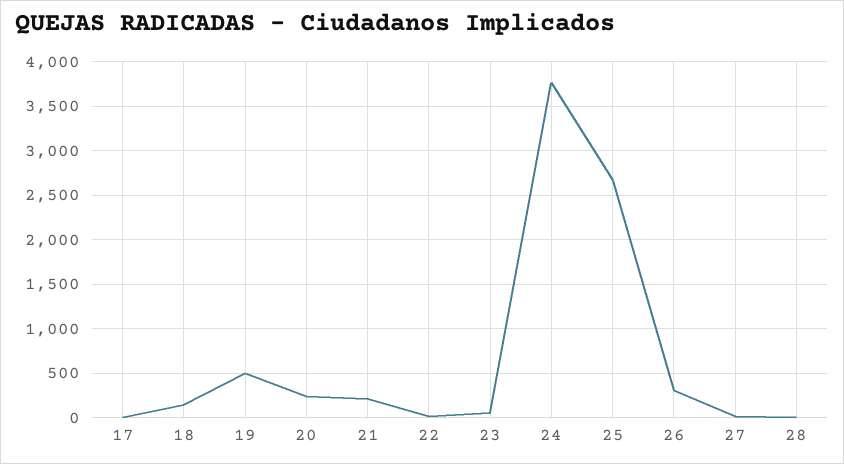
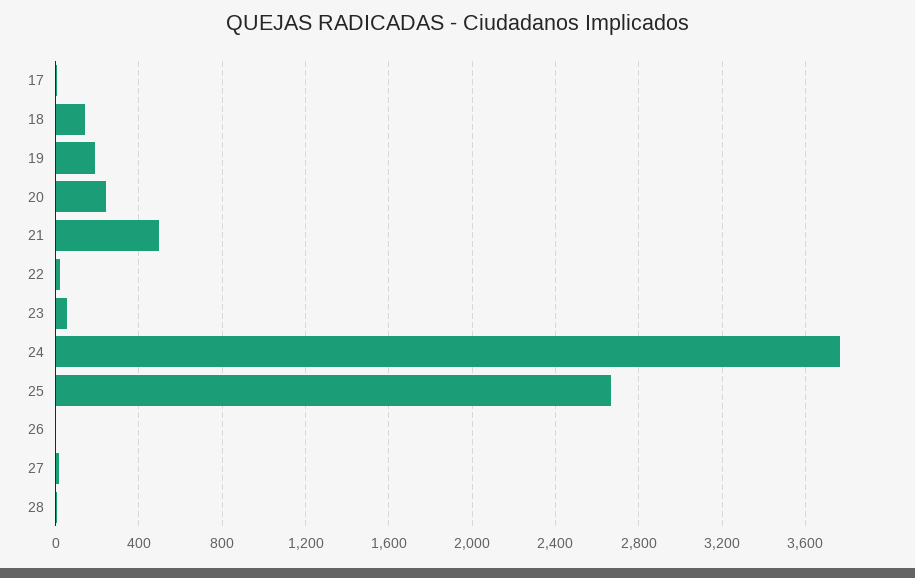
  {
    "17": 0,
    "18": 150,
-   "19": 500,
+   "19": 200,
    "20": 250,
-   "21": 200,
+   "21": 500,
    "22": 0,
    "23": 50,
    "24": 3750,
    "25": 2650,
-   "26": 300,
+   "26": 0,
    "27": 0,
    "28": 0
  }

